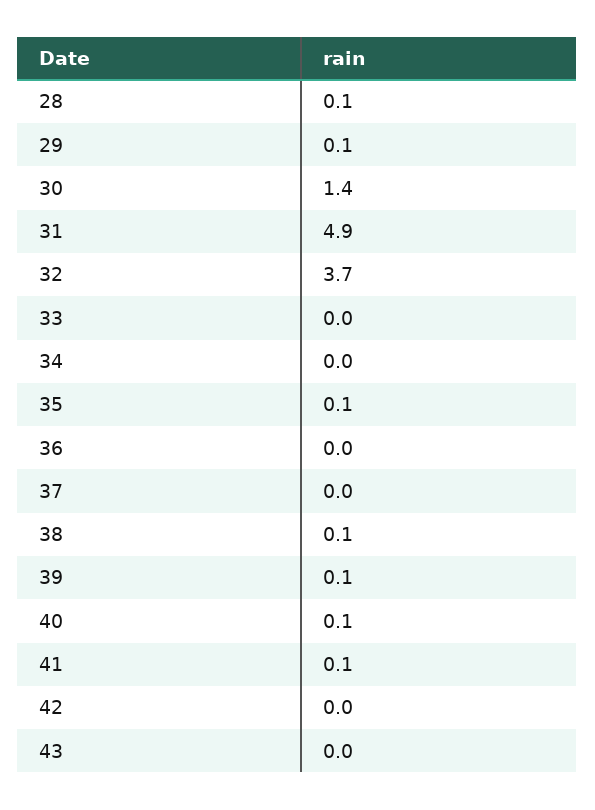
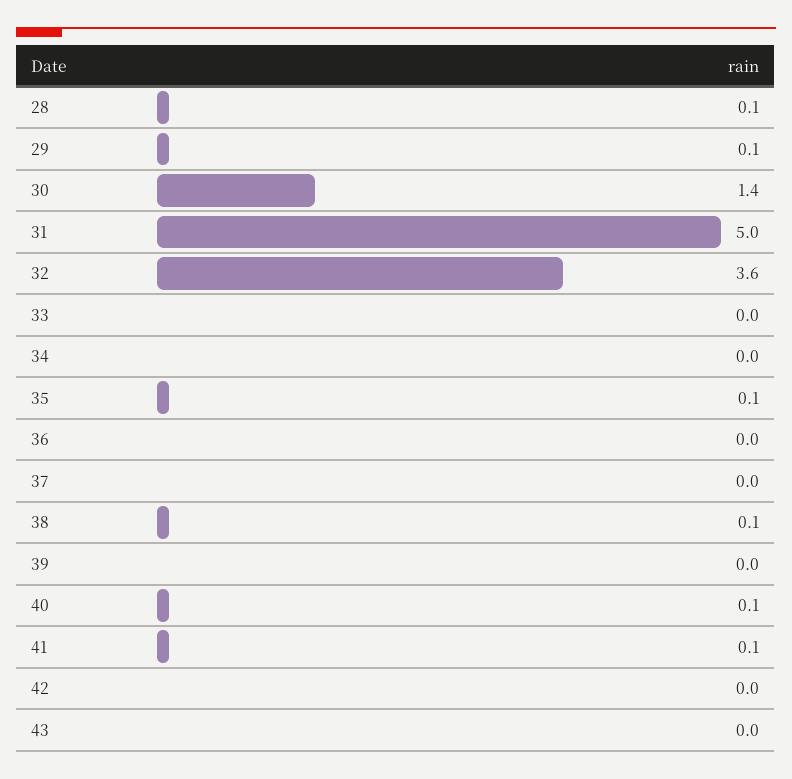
  {
    "28": 0.1,
    "29": 0.1,
    "30": 1.4,
-   "31": 4.9,
+   "31": 5,
-   "32": 3.7,
+   "32": 3.6,
    "33": 0,
    "34": 0,
    "35": 0.1,
    "36": 0,
    "37": 0,
    "38": 0.1,
-   "39": 0.1,
+   "39": 0,
    "40": 0.1,
    "41": 0.1,
    "42": 0,
    "43": 0
  }

